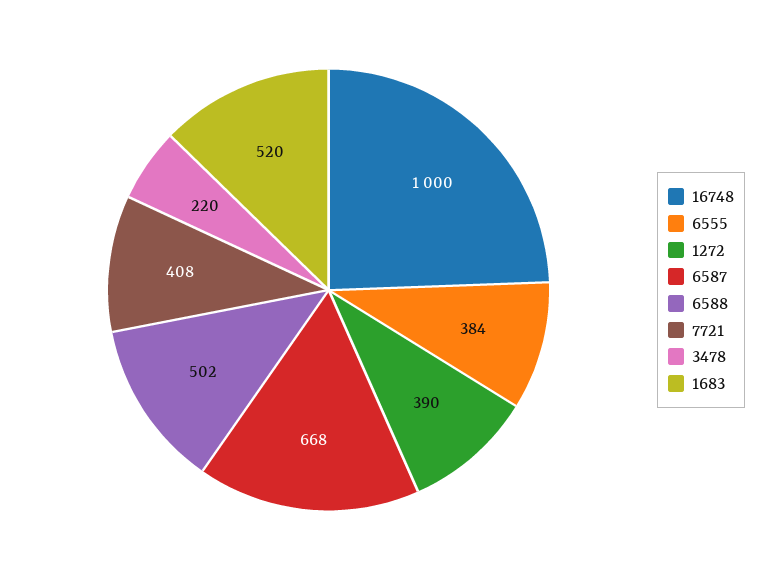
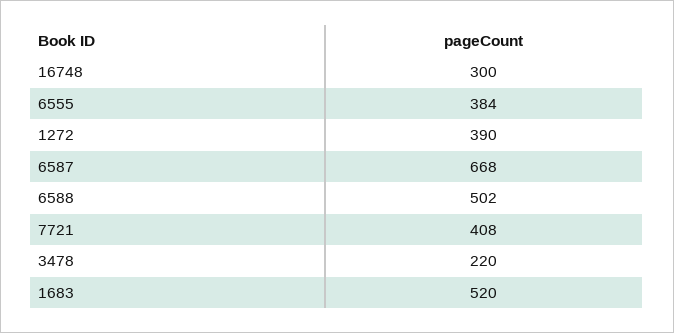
  {
-   "16748": 1000,
+   "16748": 300,
    "6555": 384,
    "1272": 390,
    "6587": 668,
    "6588": 502,
    "7721": 408,
    "3478": 220,
    "1683": 520
  }

